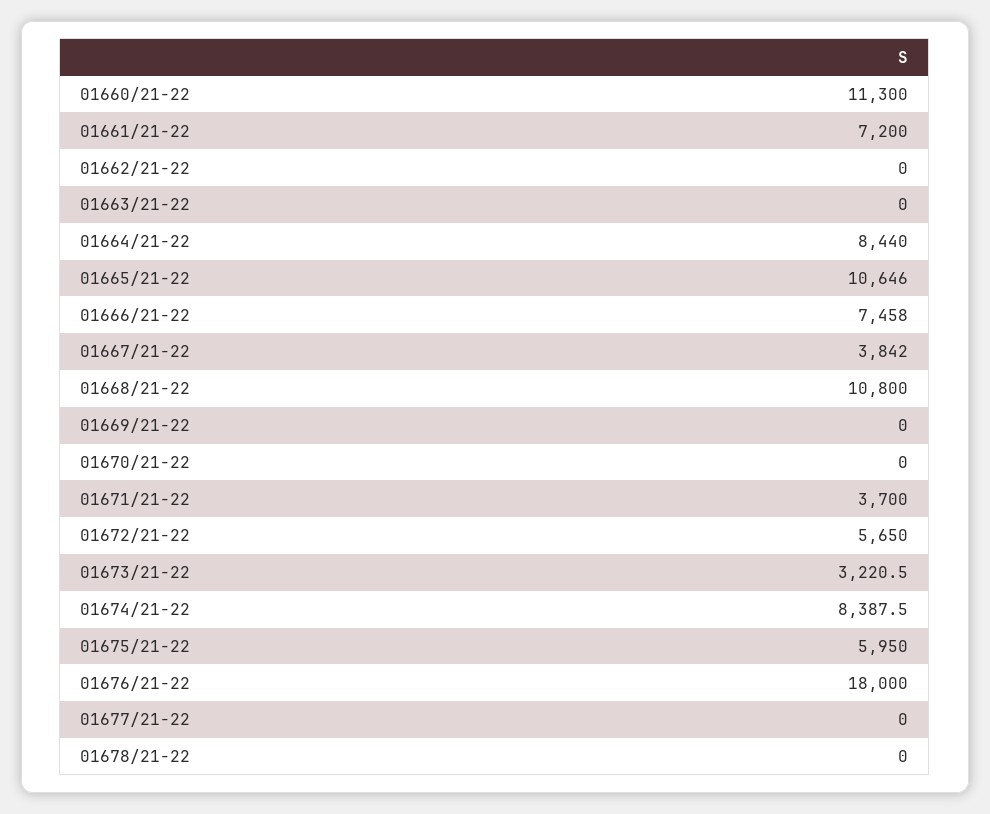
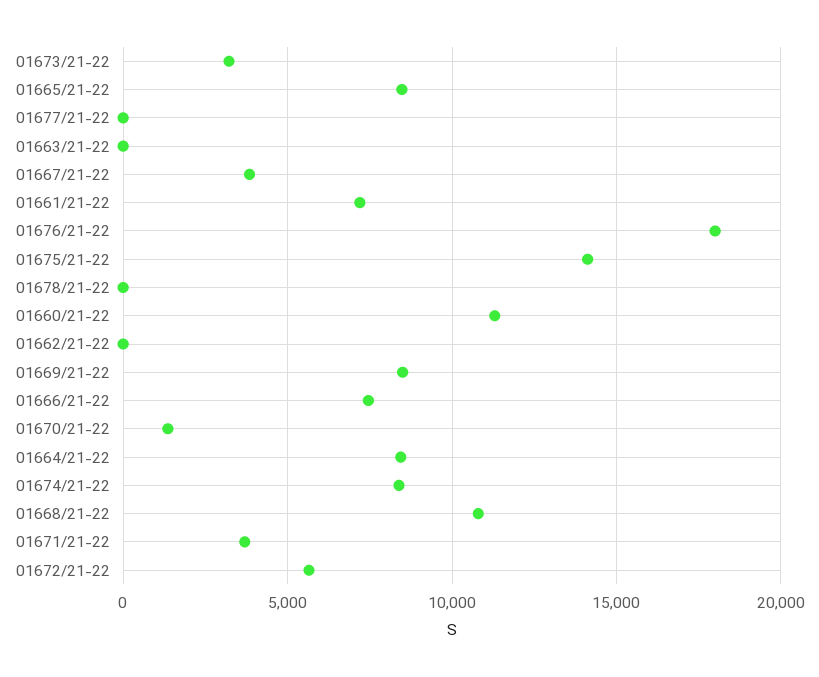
  {
    "01660/21-22": 11300,
    "01661/21-22": 7200,
    "01662/21-22": 0,
    "01663/21-22": 0,
    "01664/21-22": 8440,
-   "01665/21-22": 10646,
+   "01665/21-22": 8500,
    "01666/21-22": 7458,
    "01667/21-22": 3842,
    "01668/21-22": 10800,
-   "01669/21-22": 0,
+   "01669/21-22": 8500,
-   "01670/21-22": 0,
+   "01670/21-22": 1500,
    "01671/21-22": 3700,
    "01672/21-22": 5650,
    "01673/21-22": 3220.5,
    "01674/21-22": 8387.5,
-   "01675/21-22": 5950,
+   "01675/21-22": 14000,
    "01676/21-22": 18000,
    "01677/21-22": 0,
    "01678/21-22": 0
  }

